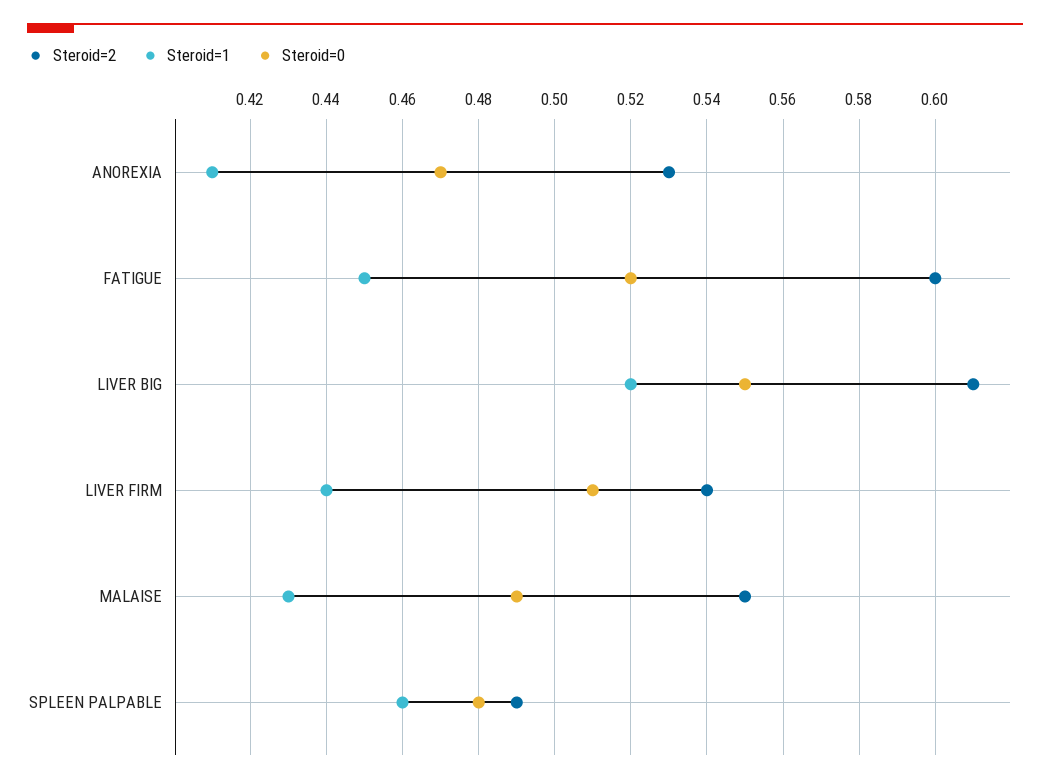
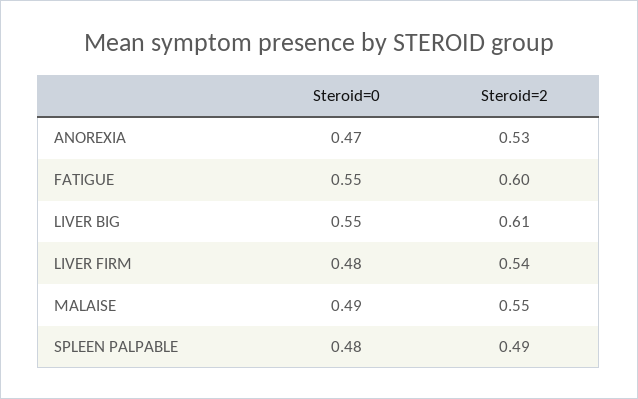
  {
    "Steroid=2": {
      "ANOREXIA": 0.53,
      "FATIGUE": 0.6,
      "LIVER BIG": 0.61,
      "LIVER FIRM": 0.54,
      "MALAISE": 0.55,
      "SPLEEN PALPABLE": 0.49
    },
-   "Steroid=1": {
-     "ANOREXIA": 0.41,
-     "FATIGUE": 0.45,
-     "LIVER BIG": 0.52,
-     "LIVER FIRM": 0.44,
-     "MALAISE": 0.43,
-     "SPLEEN PALPABLE": 0.46
-   },
    "Steroid=0": {
      "ANOREXIA": 0.47,
-     "FATIGUE": 0.52,
+     "FATIGUE": 0.55,
      "LIVER BIG": 0.55,
-     "LIVER FIRM": 0.51,
+     "LIVER FIRM": 0.48,
      "MALAISE": 0.49,
      "SPLEEN PALPABLE": 0.48
    }
  }

